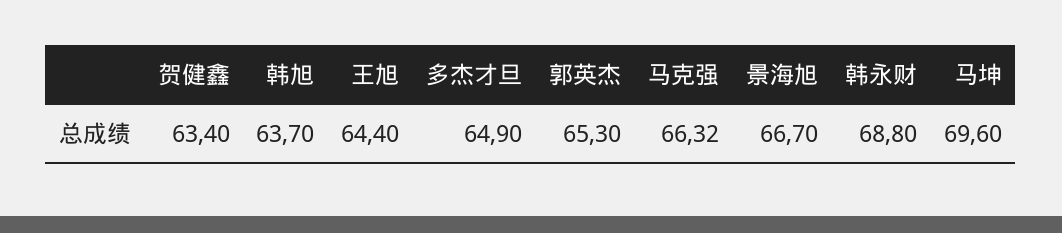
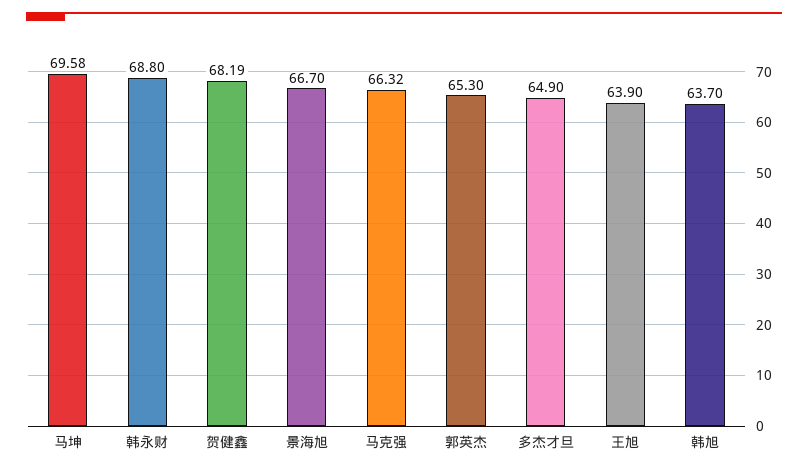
  {
-   "贺健鑫": 63.4,
+   "贺健鑫": 68.19,
    "韩旭": 63.7,
-   "王旭": 64.4,
+   "王旭": 63.9,
    "多杰才旦": 64.9,
    "郭英杰": 65.3,
    "马克强": 66.32,
    "景海旭": 66.7,
    "韩永财": 68.8,
-   "马坤": 69.6
+   "马坤": 69.58
  }

